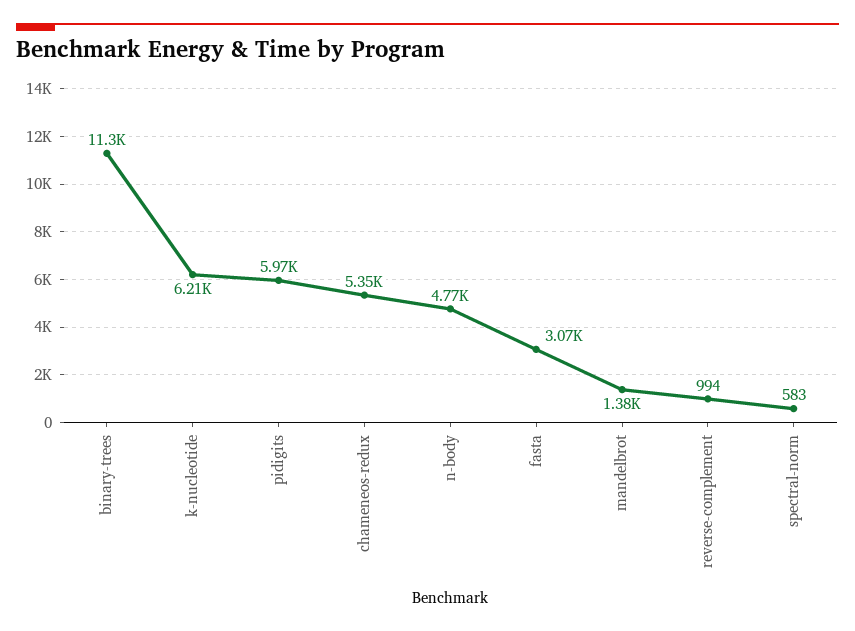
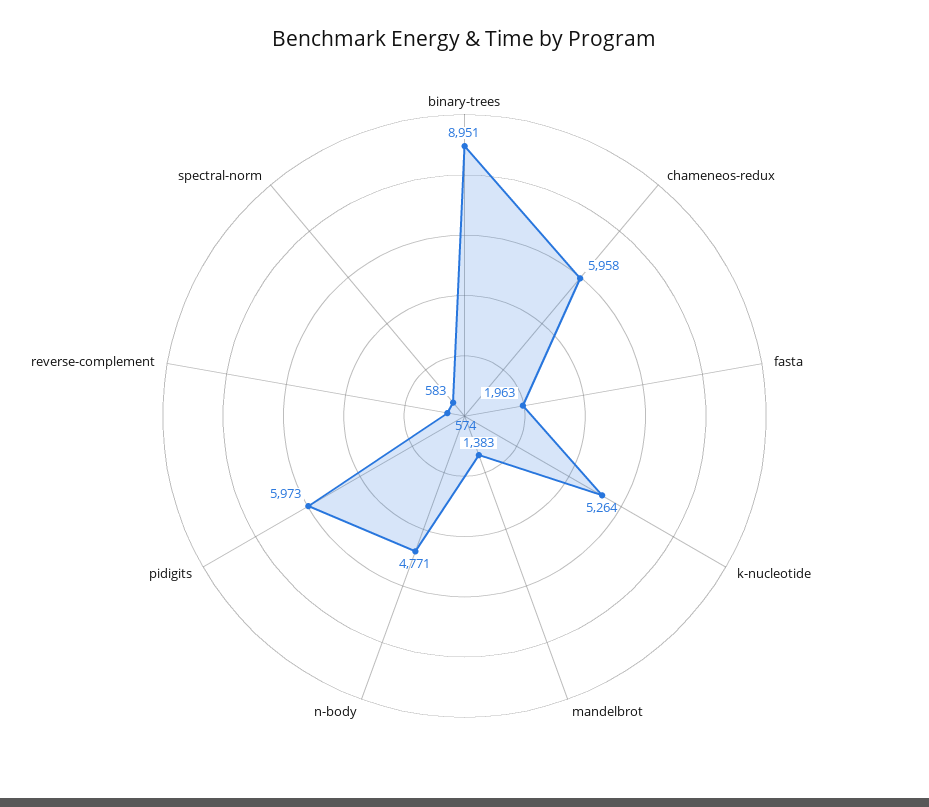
  {
-   "binary-trees": 11300,
+   "binary-trees": 8951,
-   "k-nucleotide": 6210,
+   "k-nucleotide": 5264,
    "pidigits": 5973,
-   "chameneos-redux": 5350,
+   "chameneos-redux": 5958,
    "n-body": 4771,
-   "fasta": 3070,
+   "fasta": 1963,
    "mandelbrot": 1383,
-   "reverse-complement": 994,
+   "reverse-complement": 574,
    "spectral-norm": 583
  }

